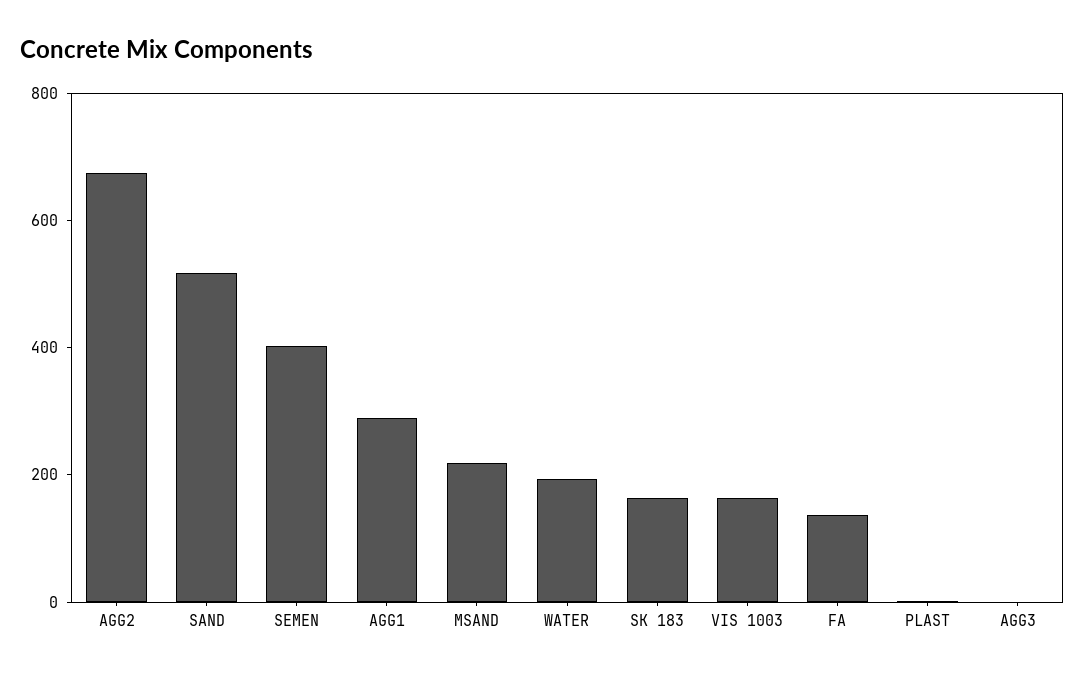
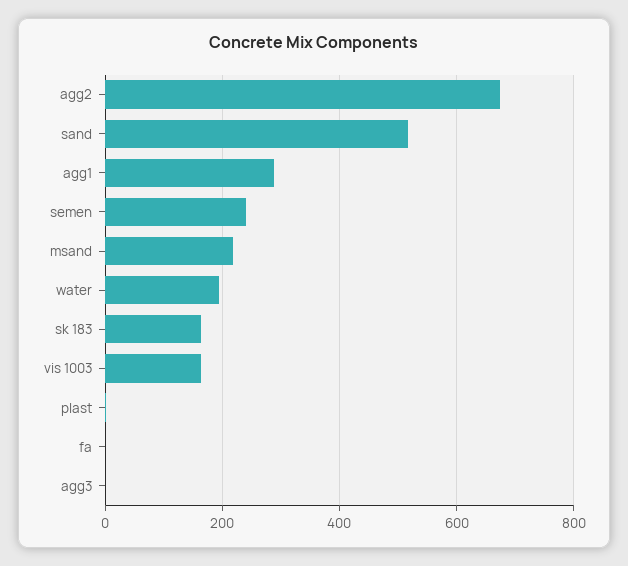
  {
    "AGG2": 680,
    "SAND": 520,
-   "SEMEN": 400,
+   "SEMEN": 240,
    "AGG1": 280,
    "MSAND": 220,
    "WATER": 200,
    "SK 183": 160,
    "VIS 1003": 160,
-   "FA": 150,
+   "FA": 0,
    "PLAST": 0,
    "AGG3": 0
  }

